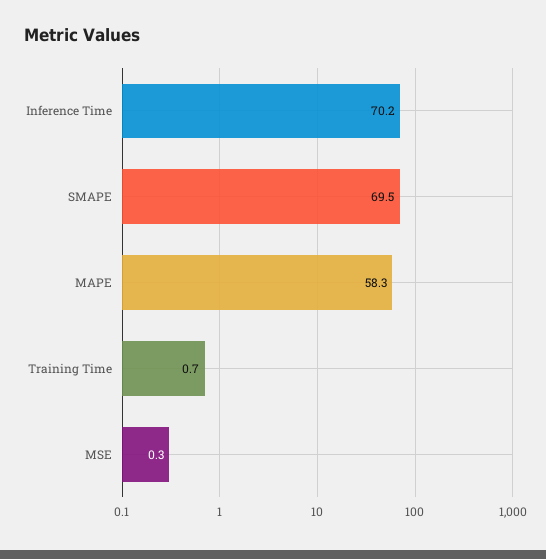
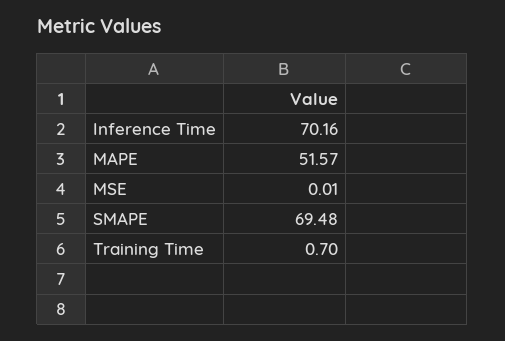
  {
    "Inference Time": 70.16,
    "SMAPE": 69.48,
-   "MAPE": 58.3,
+   "MAPE": 51.57,
    "Training Time": 0.7,
-   "MSE": 0.3
+   "MSE": 0.01
  }

